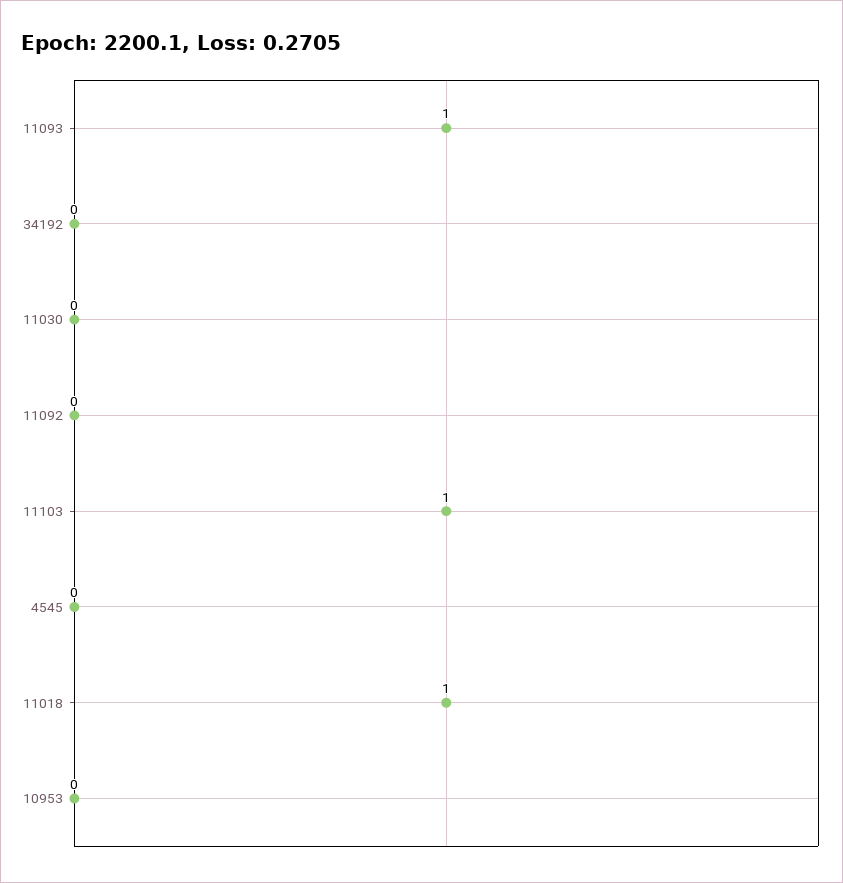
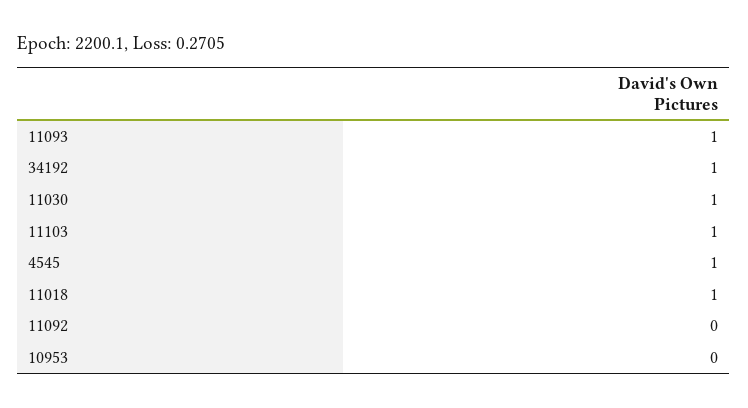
  {
    "11093": 1,
-   "34192": 0,
+   "34192": 1,
-   "11030": 0,
+   "11030": 1,
    "11092": 0,
    "11103": 1,
-   "4545": 0,
+   "4545": 1,
    "11018": 1,
    "10953": 0
  }

